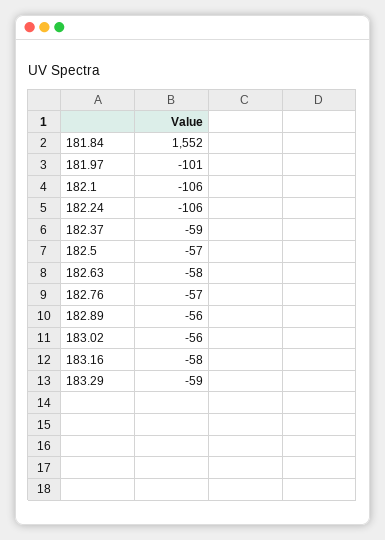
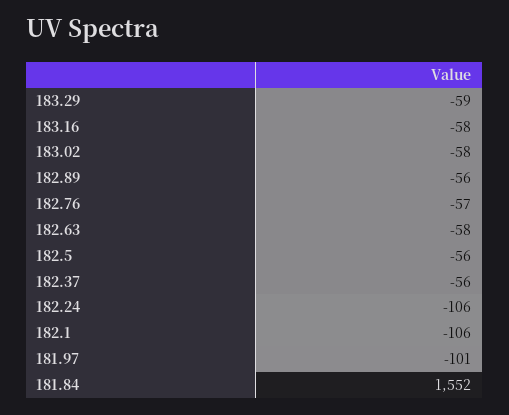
  {
    "181.84": 1552,
    "181.97": -101,
    "182.1": -106,
    "182.24": -106,
-   "182.37": -59,
+   "182.37": -56,
-   "182.5": -57,
+   "182.5": -56,
    "182.63": -58,
    "182.76": -57,
    "182.89": -56,
-   "183.02": -56,
+   "183.02": -58,
    "183.16": -58,
    "183.29": -59
  }

